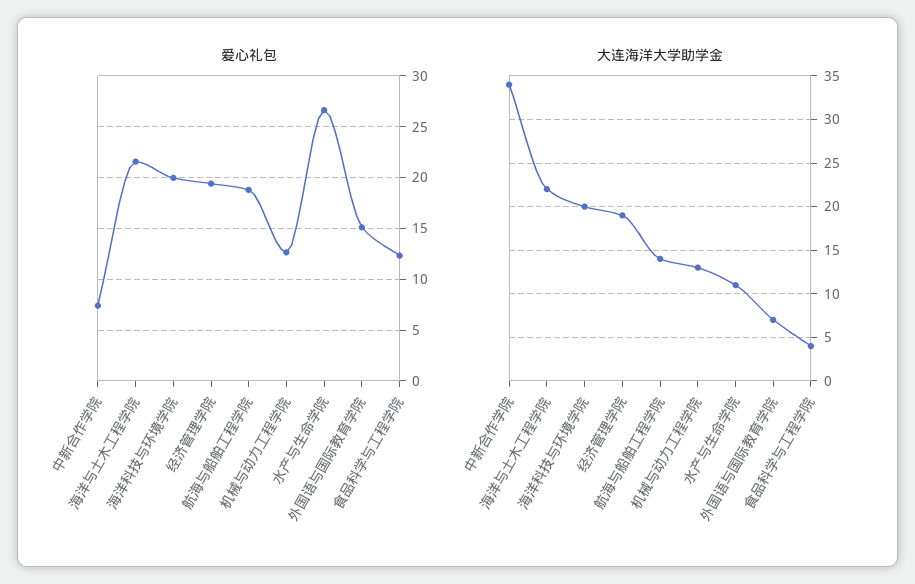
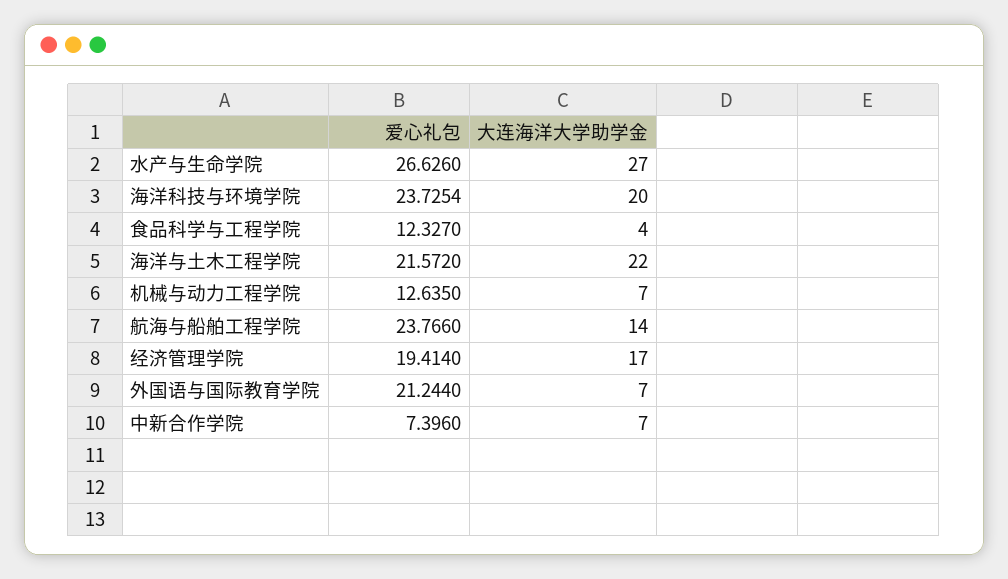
  {
    "爱心礼包": {
      "中新合作学院": 7.396,
      "海洋与土木工程学院": 21.572,
-     "海洋科技与环境学院": 20,
+     "海洋科技与环境学院": 23.7254,
      "经济管理学院": 19.414,
-     "航海与船舶工程学院": 19,
+     "航海与船舶工程学院": 23.766,
      "机械与动力工程学院": 12.635,
      "水产与生命学院": 26.626,
-     "外国语与国际教育学院": 15,
+     "外国语与国际教育学院": 21.244,
      "食品科学与工程学院": 12.327
    },
    "大连海洋大学助学金": {
-     "中新合作学院": 34,
+     "中新合作学院": 7,
      "海洋与土木工程学院": 22,
      "海洋科技与环境学院": 20,
-     "经济管理学院": 19,
+     "经济管理学院": 17,
      "航海与船舶工程学院": 14,
-     "机械与动力工程学院": 13,
+     "机械与动力工程学院": 7,
-     "水产与生命学院": 11,
+     "水产与生命学院": 27,
      "外国语与国际教育学院": 7,
      "食品科学与工程学院": 4
    }
  }

